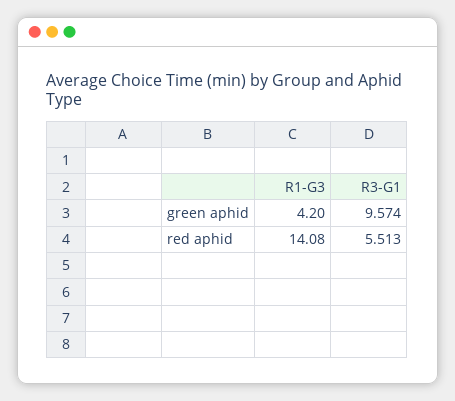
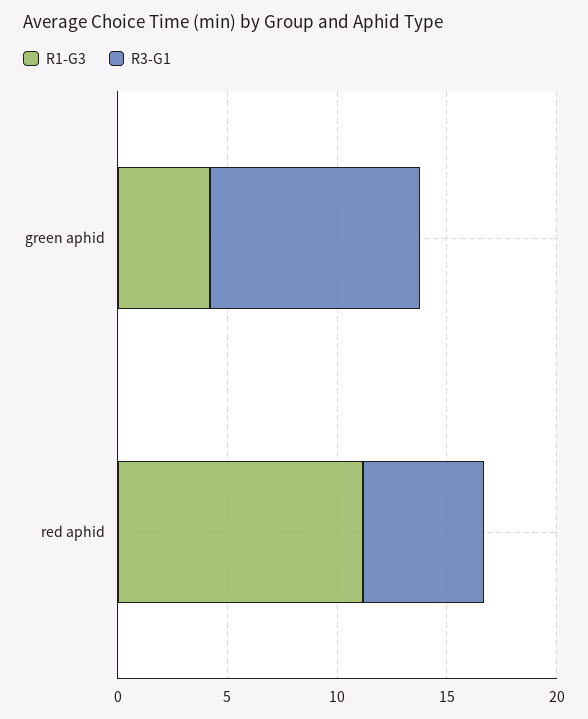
  {
    "R1-G3": {
      "green aphid": 4.2,
-     "red aphid": 14.08
+     "red aphid": 11
    },
    "R3-G1": {
      "green aphid": 9.574,
      "red aphid": 5.513
    }
  }

